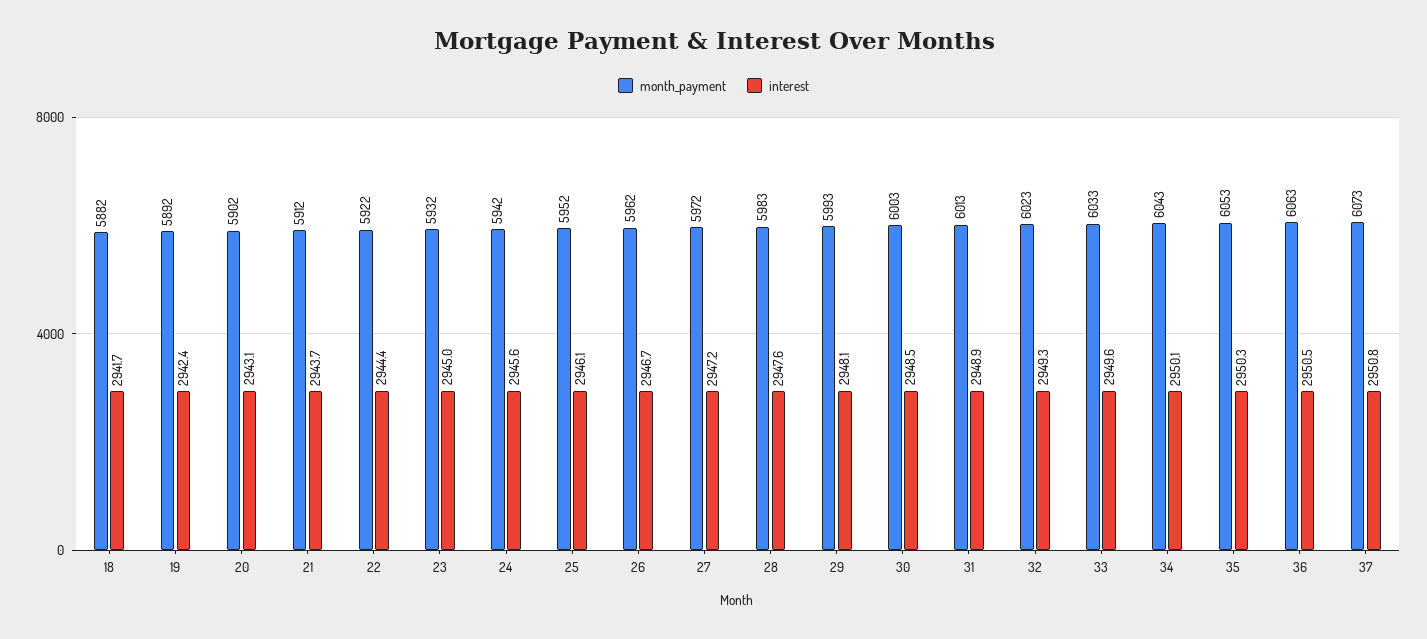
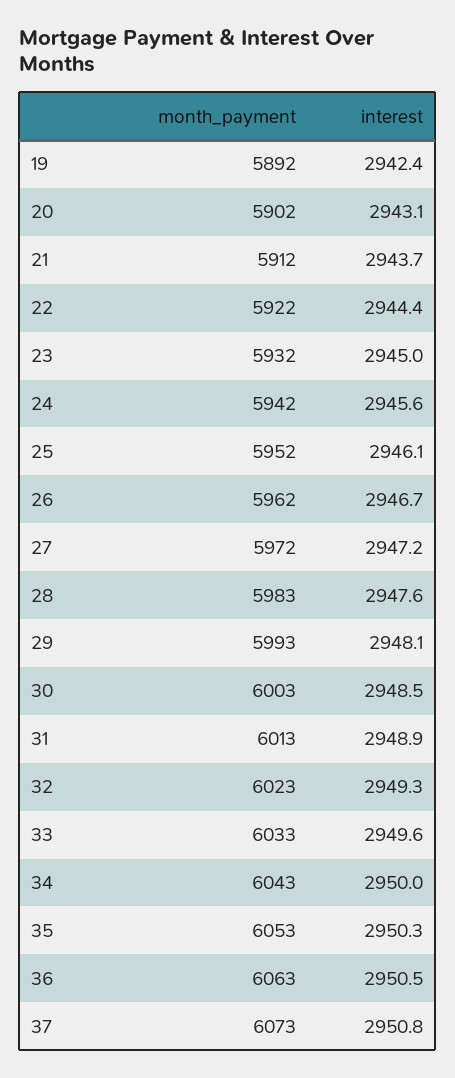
  {
    "month_payment": {
-     "18": 5882,
      "19": 5892,
      "20": 5902,
      "21": 5912,
      "22": 5922,
      "23": 5932,
      "24": 5942,
      "25": 5952,
      "26": 5962,
      "27": 5972,
      "28": 5983,
      "29": 5993,
      "30": 6003,
      "31": 6013,
      "32": 6023,
      "33": 6033,
      "34": 6043,
      "35": 6053,
      "36": 6063,
      "37": 6073
    },
    "interest": {
-     "18": 2941.7,
      "19": 2942.4,
      "20": 2943.1,
      "21": 2943.7,
      "22": 2944.4,
      "23": 2945,
      "24": 2945.6,
      "25": 2946.1,
      "26": 2946.7,
      "27": 2947.2,
      "28": 2947.6,
      "29": 2948.1,
      "30": 2948.5,
      "31": 2948.9,
      "32": 2949.3,
      "33": 2949.6,
-     "34": 2950.1,
+     "34": 2950,
      "35": 2950.3,
      "36": 2950.5,
      "37": 2950.8
    }
  }

